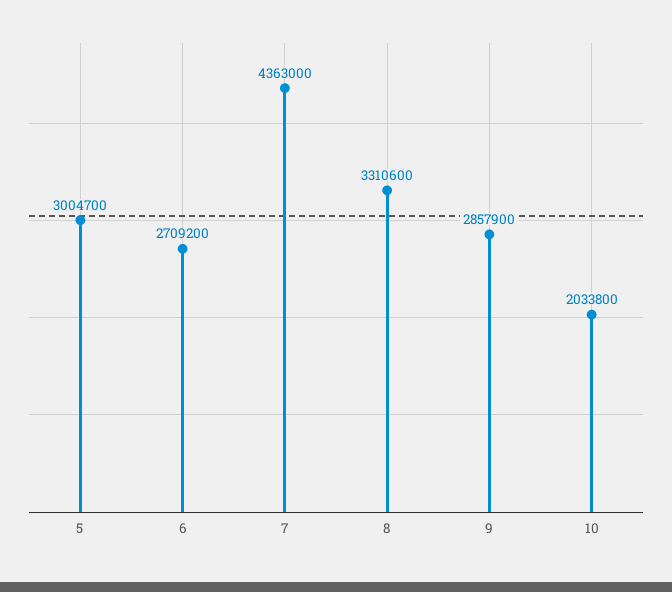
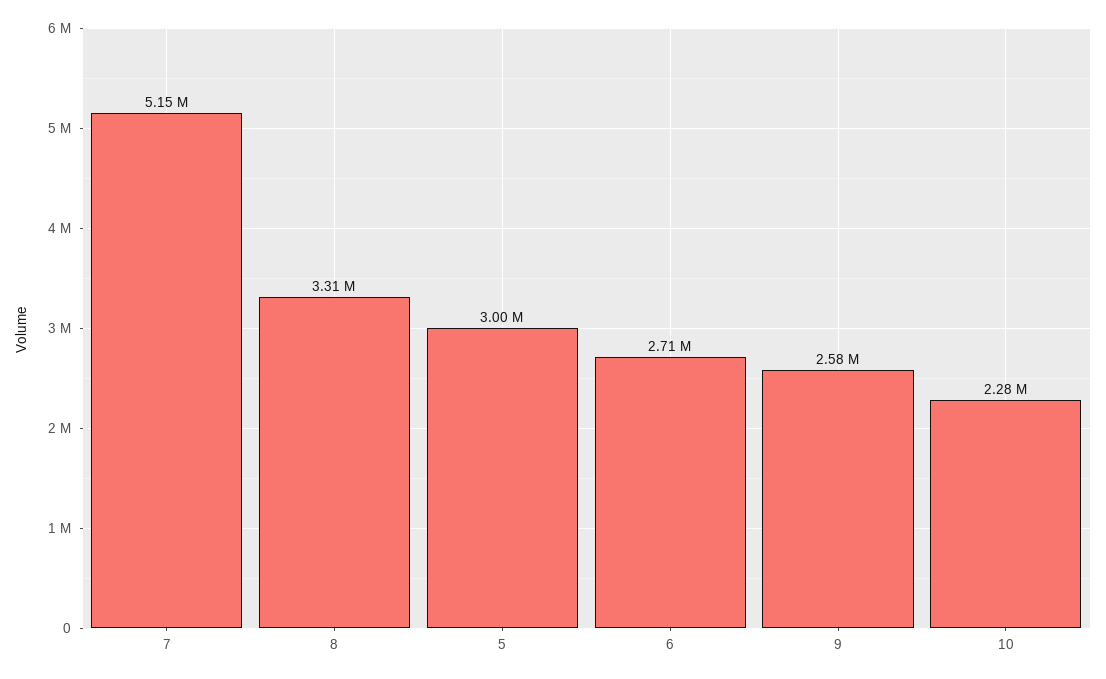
  {
    "5": 3004700,
    "6": 2709200,
-   "7": 4363000,
+   "7": 5150000,
    "8": 3310600,
-   "9": 2857900,
+   "9": 2580000,
-   "10": 2033800
+   "10": 2280000
  }

